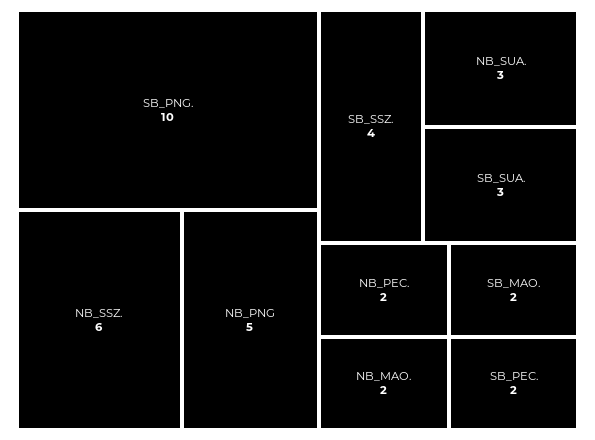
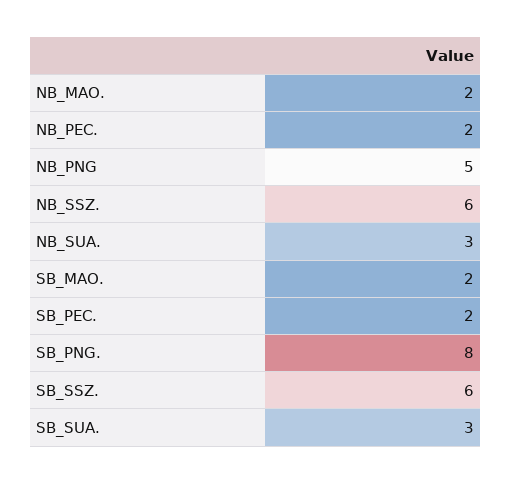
  {
-   "SB_PNG.": 10,
+   "SB_PNG.": 8,
    "NB_SSZ.": 6,
    "NB_PNG": 5,
-   "SB_SSZ.": 4,
+   "SB_SSZ.": 6,
    "NB_SUA.": 3,
    "SB_SUA.": 3,
    "NB_PEC.": 2,
    "NB_MAO.": 2,
    "SB_MAO.": 2,
    "SB_PEC.": 2
  }

